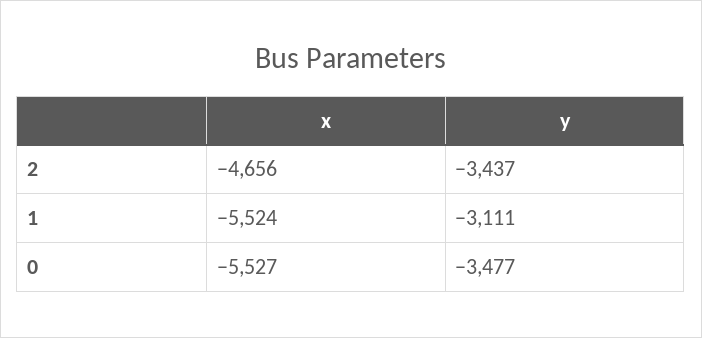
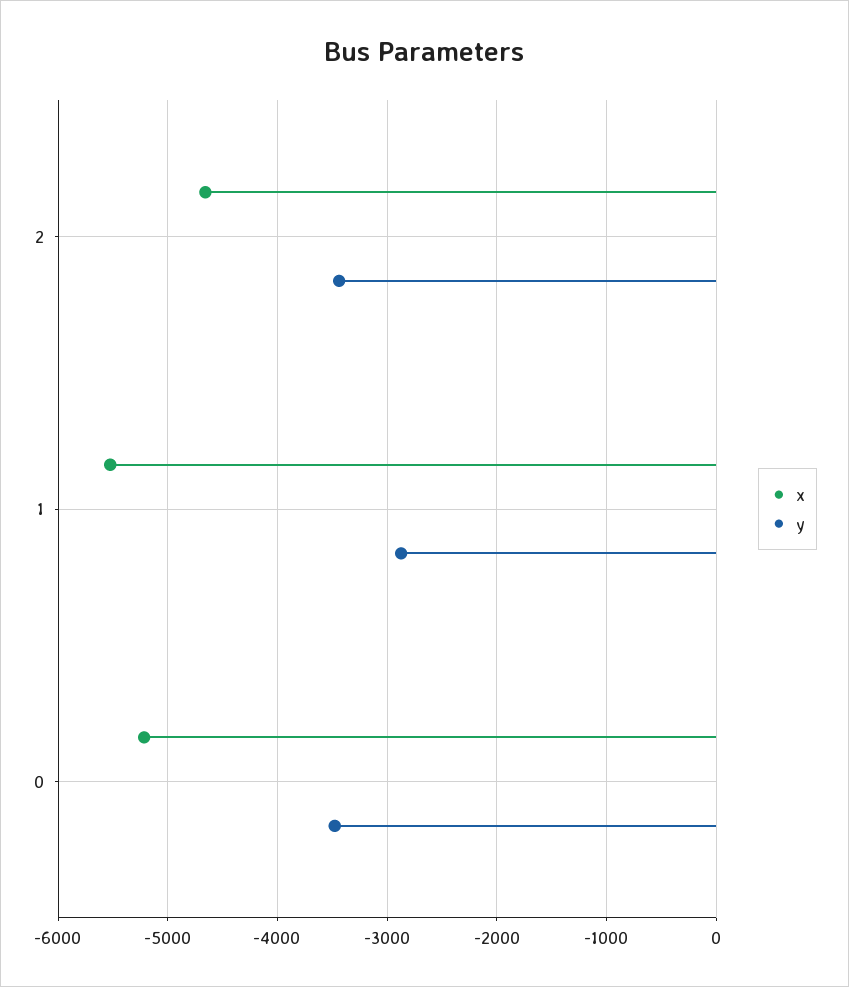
  {
    "x": {
      "2": -4656,
      "1": -5524,
-     "0": -5527
+     "0": -5200
    },
    "y": {
      "2": -3437,
-     "1": -3111,
+     "1": -2900,
      "0": -3477
    }
  }

